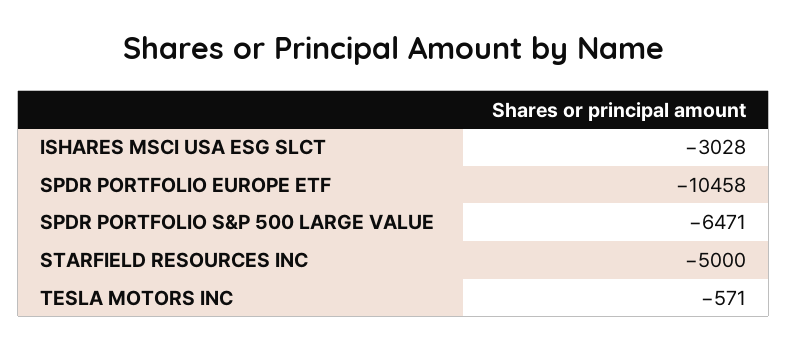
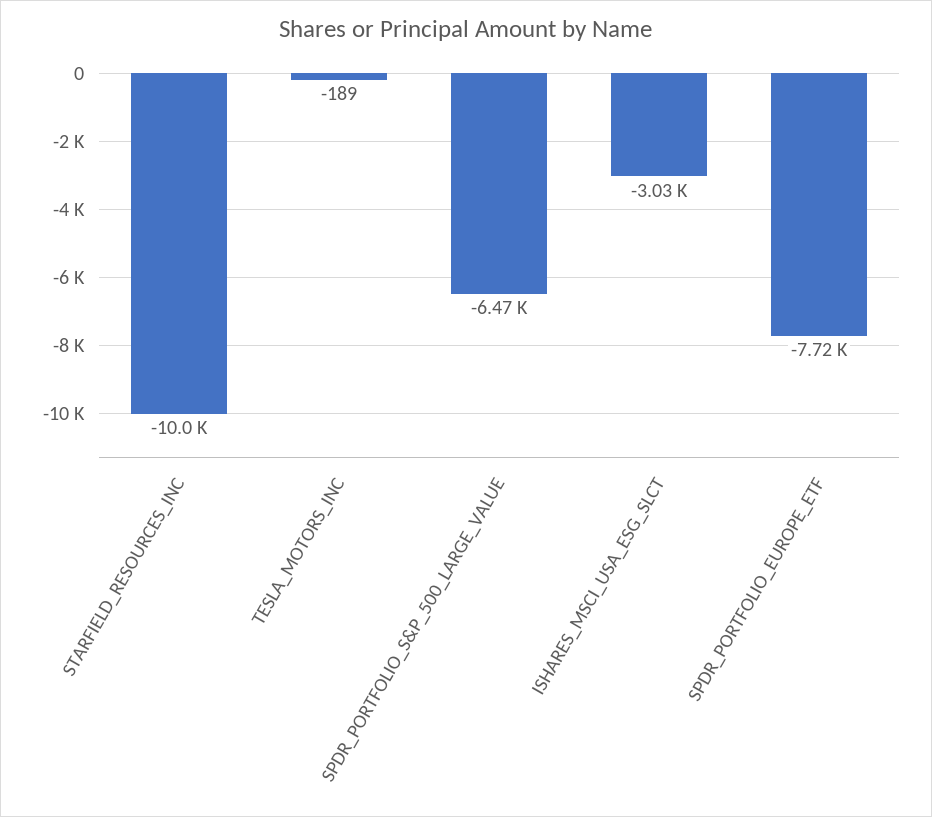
  {
    "ISHARES MSCI USA ESG SLCT": -3028,
-   "SPDR PORTFOLIO EUROPE ETF": -10458,
+   "SPDR PORTFOLIO EUROPE ETF": -7720,
    "SPDR PORTFOLIO S&P 500 LARGE VALUE": -6471,
-   "STARFIELD RESOURCES INC": -5000,
+   "STARFIELD RESOURCES INC": -10000,
-   "TESLA MOTORS INC": -571
+   "TESLA MOTORS INC": -189
  }

